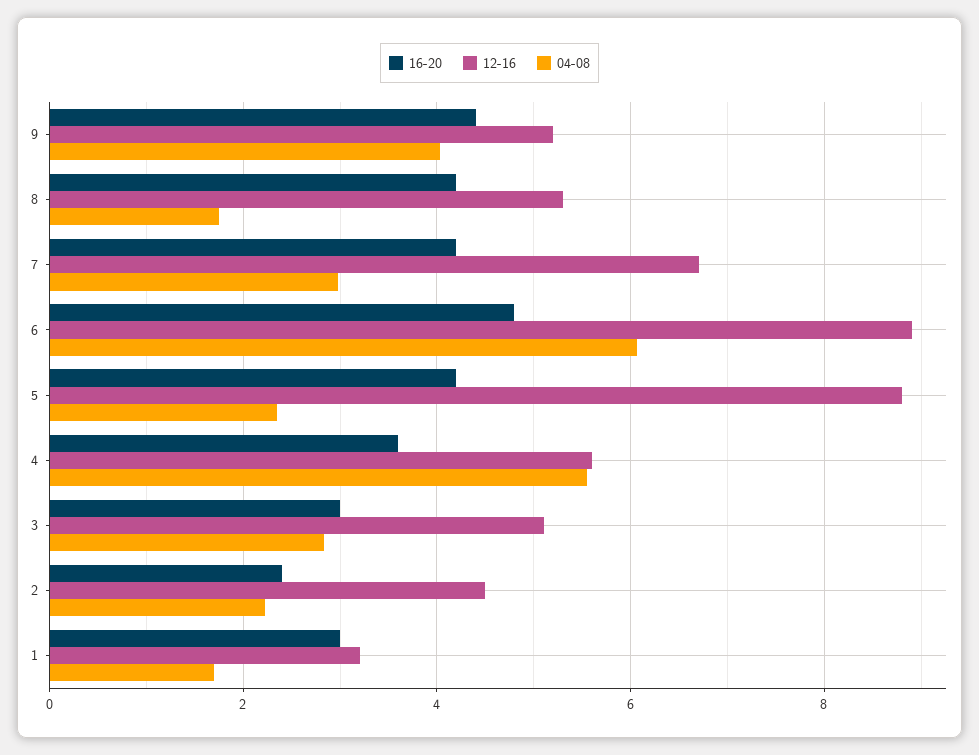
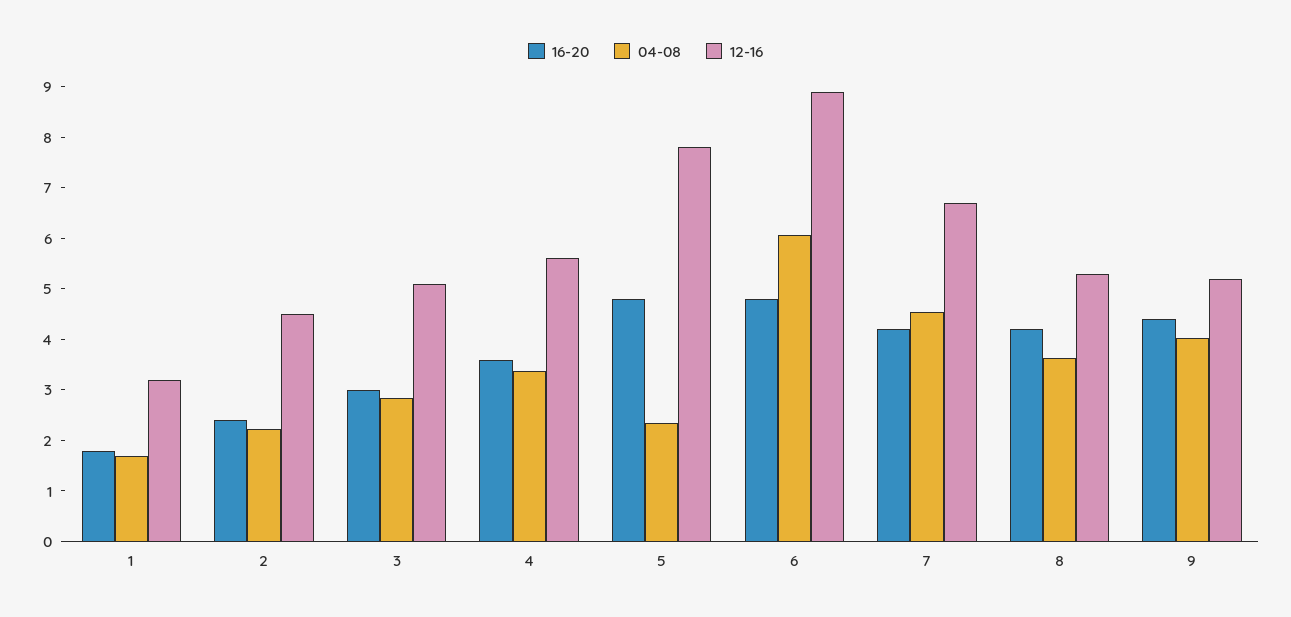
  {
    "16-20": {
      "9": 4.4,
      "8": 4.2,
      "7": 4.2,
      "6": 4.8,
-     "5": 4.2,
+     "5": 4.8,
      "4": 3.6,
      "3": 3,
      "2": 2.4,
-     "1": 3
+     "1": 1.8
    },
    "12-16": {
      "9": 5.2,
      "8": 5.4,
      "7": 6.8,
      "6": 9,
-     "5": 8.8,
+     "5": 7.8,
      "4": 5.6,
      "3": 5.2,
      "2": 4.6,
      "1": 3.2
    },
    "04-08": {
      "9": 4,
-     "8": 1.8,
+     "8": 3.6,
-     "7": 3,
+     "7": 4.6,
      "6": 6,
      "5": 2.4,
-     "4": 5.6,
+     "4": 3.4,
      "3": 2.8,
      "2": 2.2,
      "1": 1.8
    }
  }

